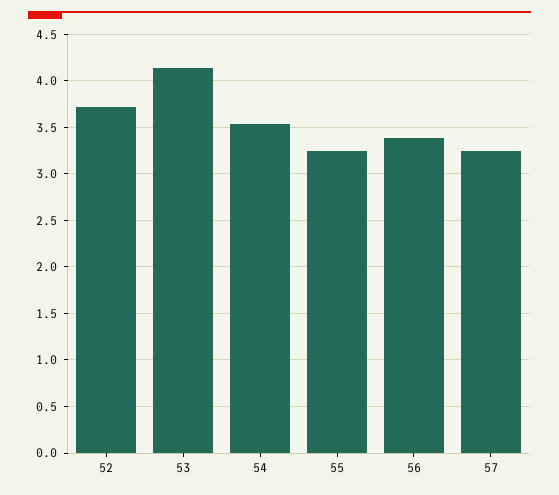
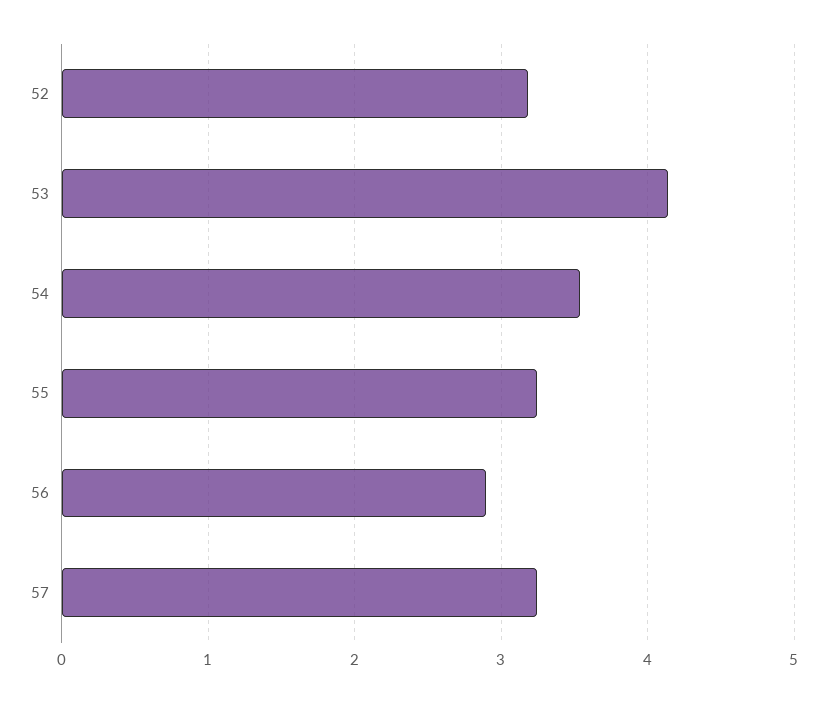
  {
-   "52": 3.7,
+   "52": 3.2,
    "53": 4.1,
    "54": 3.5,
    "55": 3.2,
-   "56": 3.4,
+   "56": 2.9,
    "57": 3.2
  }

